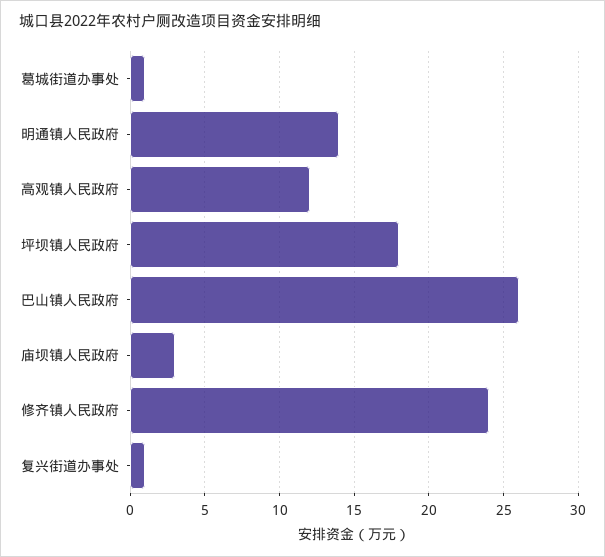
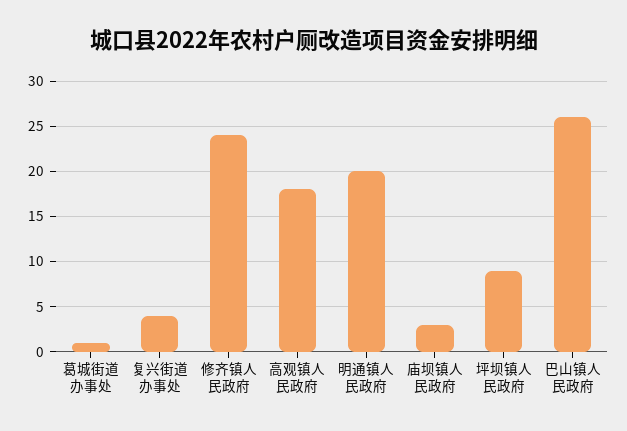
  {
    "葛城街道办事处": 1,
-   "明通镇人民政府": 14,
+   "明通镇人民政府": 20,
-   "高观镇人民政府": 12,
+   "高观镇人民政府": 18,
-   "坪坝镇人民政府": 18,
+   "坪坝镇人民政府": 9,
    "巴山镇人民政府": 26,
    "庙坝镇人民政府": 3,
    "修齐镇人民政府": 24,
-   "复兴街道办事处": 1
+   "复兴街道办事处": 4
  }

